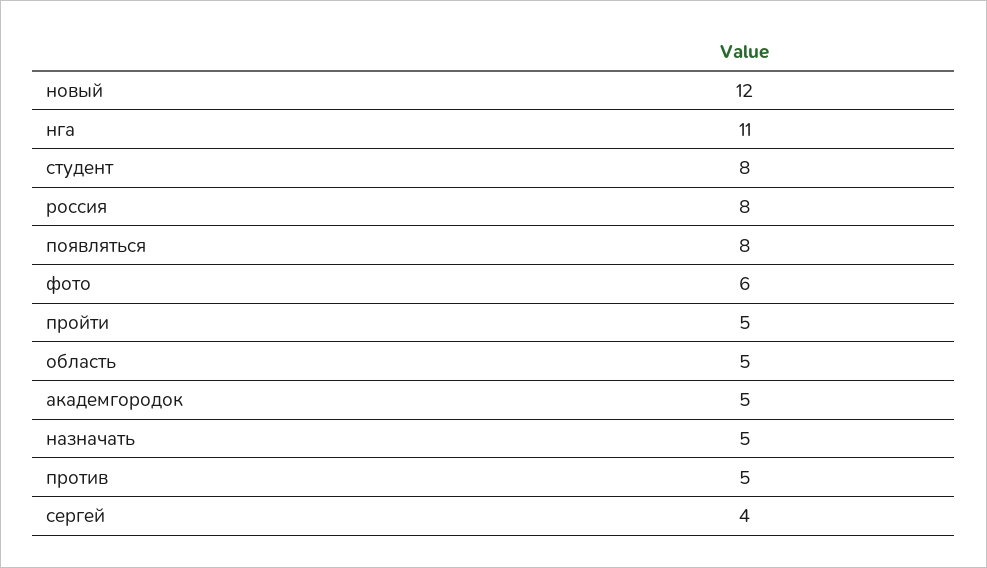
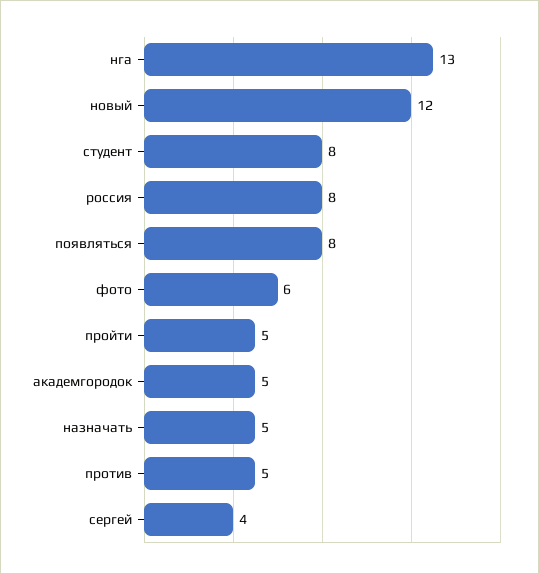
  {
    "новый": 12,
-   "нга": 11,
+   "нга": 13,
    "студент": 8,
    "россия": 8,
    "появляться": 8,
    "фото": 6,
    "пройти": 5,
-   "область": 5,
    "академгородок": 5,
    "назначать": 5,
    "против": 5,
    "сергей": 4
  }

